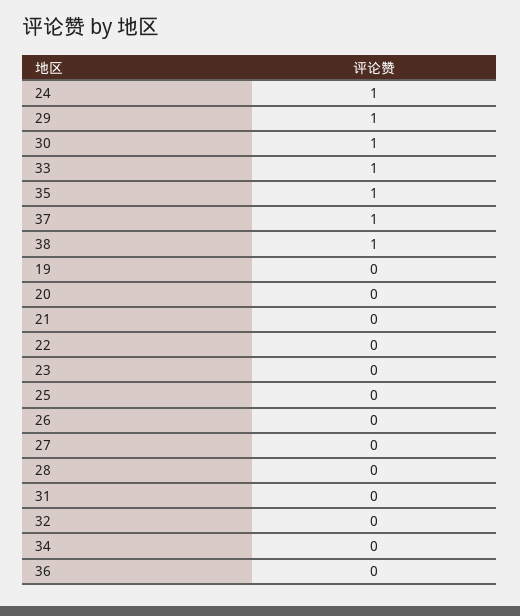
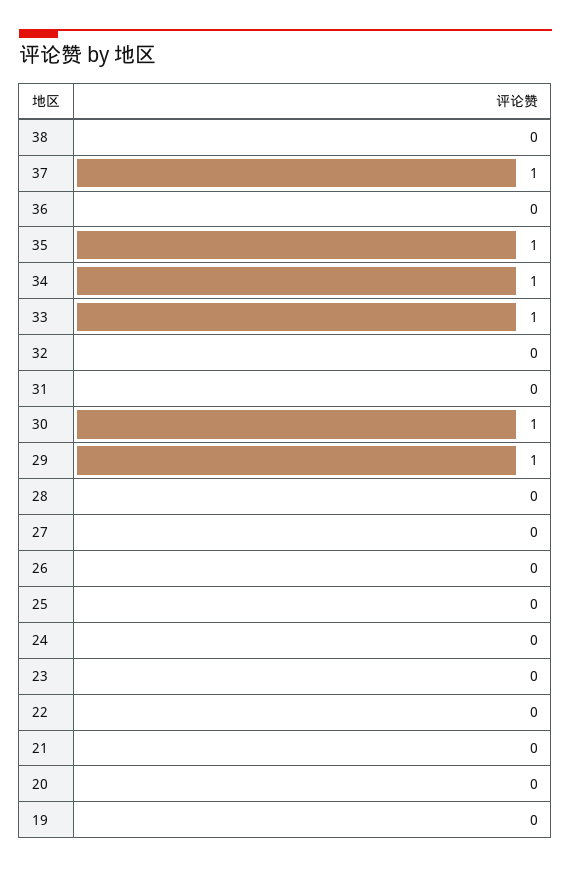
  {
-   "24": 1,
+   "24": 0,
    "29": 1,
    "30": 1,
    "33": 1,
    "35": 1,
    "37": 1,
-   "38": 1,
+   "38": 0,
    "19": 0,
    "20": 0,
    "21": 0,
    "22": 0,
    "23": 0,
    "25": 0,
    "26": 0,
    "27": 0,
    "28": 0,
    "31": 0,
    "32": 0,
-   "34": 0,
+   "34": 1,
    "36": 0
  }

